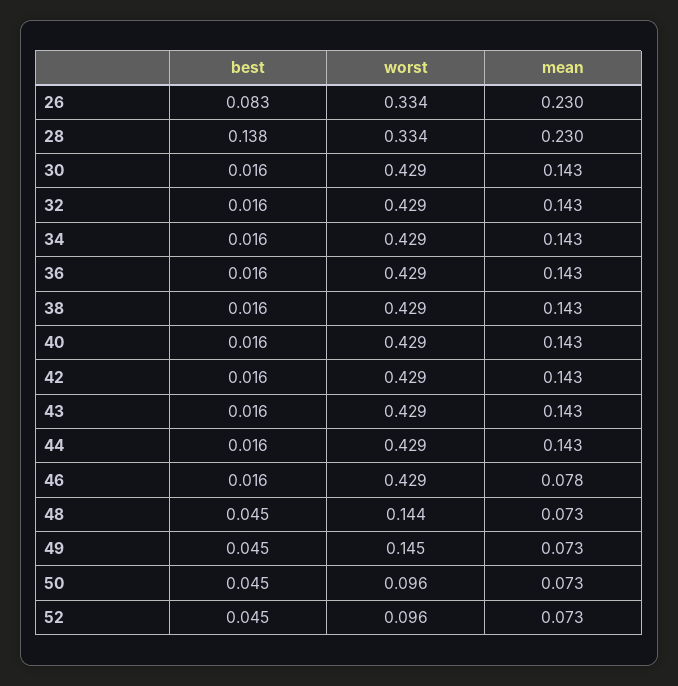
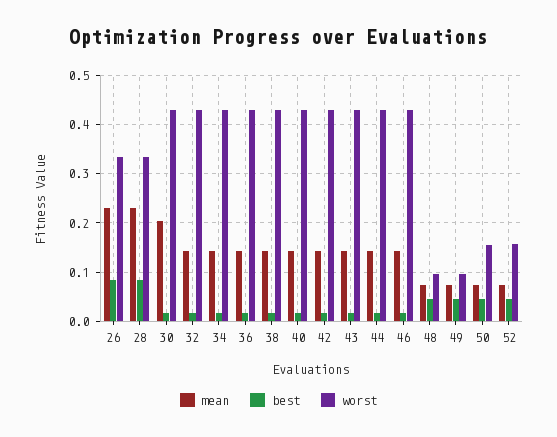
  {
    "best": {
      "26": 0.083,
-     "28": 0.138,
+     "28": 0.08,
      "30": 0.016,
      "32": 0.016,
      "34": 0.016,
      "36": 0.016,
      "38": 0.016,
      "40": 0.016,
      "42": 0.016,
      "43": 0.016,
      "44": 0.016,
      "46": 0.016,
      "48": 0.045,
      "49": 0.045,
      "50": 0.045,
      "52": 0.045
    },
    "worst": {
      "26": 0.334,
      "28": 0.334,
      "30": 0.429,
      "32": 0.429,
      "34": 0.429,
      "36": 0.429,
      "38": 0.429,
      "40": 0.429,
      "42": 0.429,
      "43": 0.429,
      "44": 0.429,
      "46": 0.429,
-     "48": 0.144,
+     "48": 0.1,
-     "49": 0.145,
+     "49": 0.1,
-     "50": 0.096,
+     "50": 0.16,
-     "52": 0.096
+     "52": 0.16
    },
    "mean": {
      "26": 0.23,
      "28": 0.23,
-     "30": 0.143,
+     "30": 0.2,
      "32": 0.143,
      "34": 0.143,
      "36": 0.143,
      "38": 0.143,
      "40": 0.143,
      "42": 0.143,
      "43": 0.143,
      "44": 0.143,
-     "46": 0.078,
+     "46": 0.14,
      "48": 0.073,
      "49": 0.073,
      "50": 0.073,
      "52": 0.073
    }
  }

